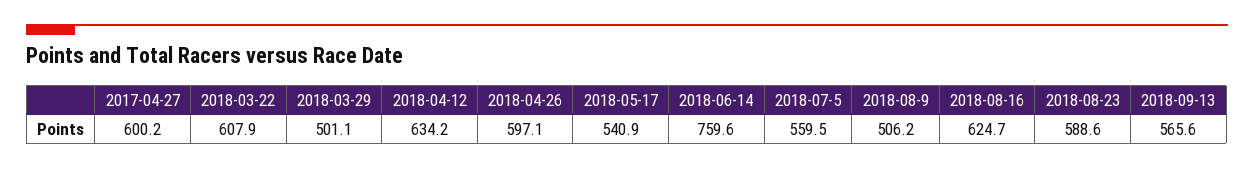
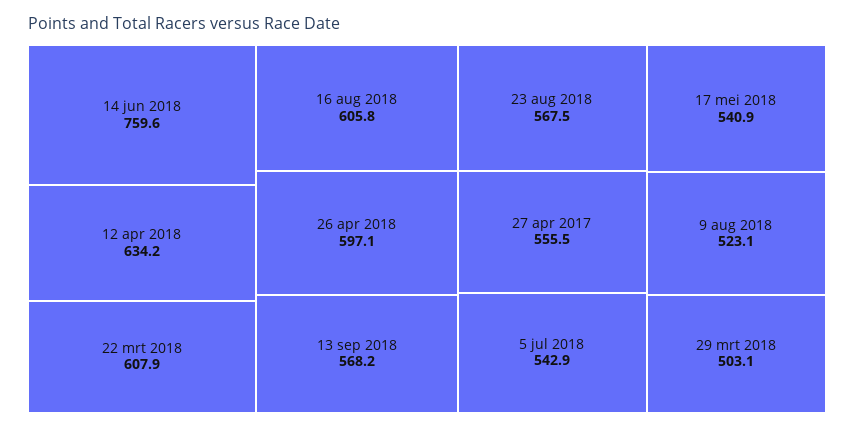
  {
-   "2017-04-27": 600.2,
+   "2017-04-27": 555.5,
    "2018-03-22": 607.9,
-   "2018-03-29": 501.1,
+   "2018-03-29": 503.1,
    "2018-04-12": 634.2,
    "2018-04-26": 597.1,
    "2018-05-17": 540.9,
    "2018-06-14": 759.6,
-   "2018-07-5": 559.5,
+   "2018-07-5": 542.9,
-   "2018-08-9": 506.2,
+   "2018-08-9": 523.1,
-   "2018-08-16": 624.7,
+   "2018-08-16": 605.8,
-   "2018-08-23": 588.6,
+   "2018-08-23": 567.5,
-   "2018-09-13": 565.6
+   "2018-09-13": 568.2
  }

